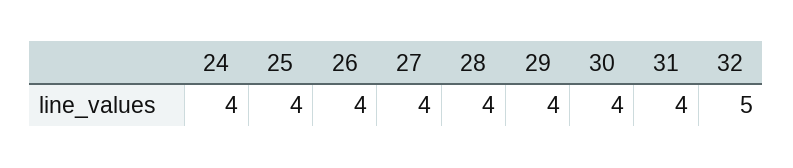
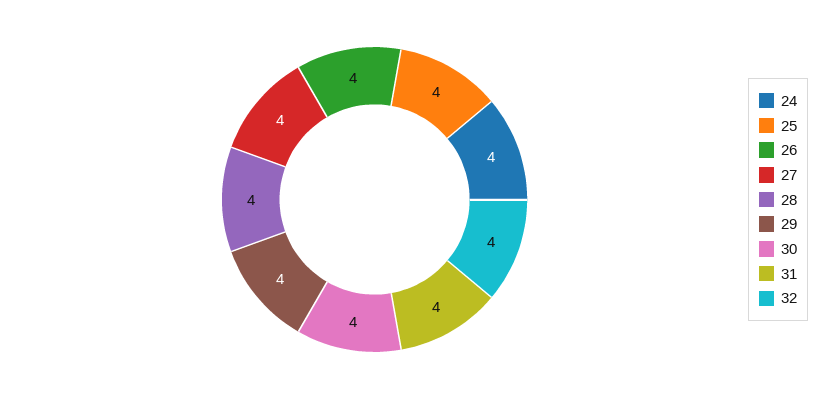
  {
    "24": 4,
    "25": 4,
    "26": 4,
    "27": 4,
    "28": 4,
    "29": 4,
    "30": 4,
    "31": 4,
-   "32": 5
+   "32": 4
  }

